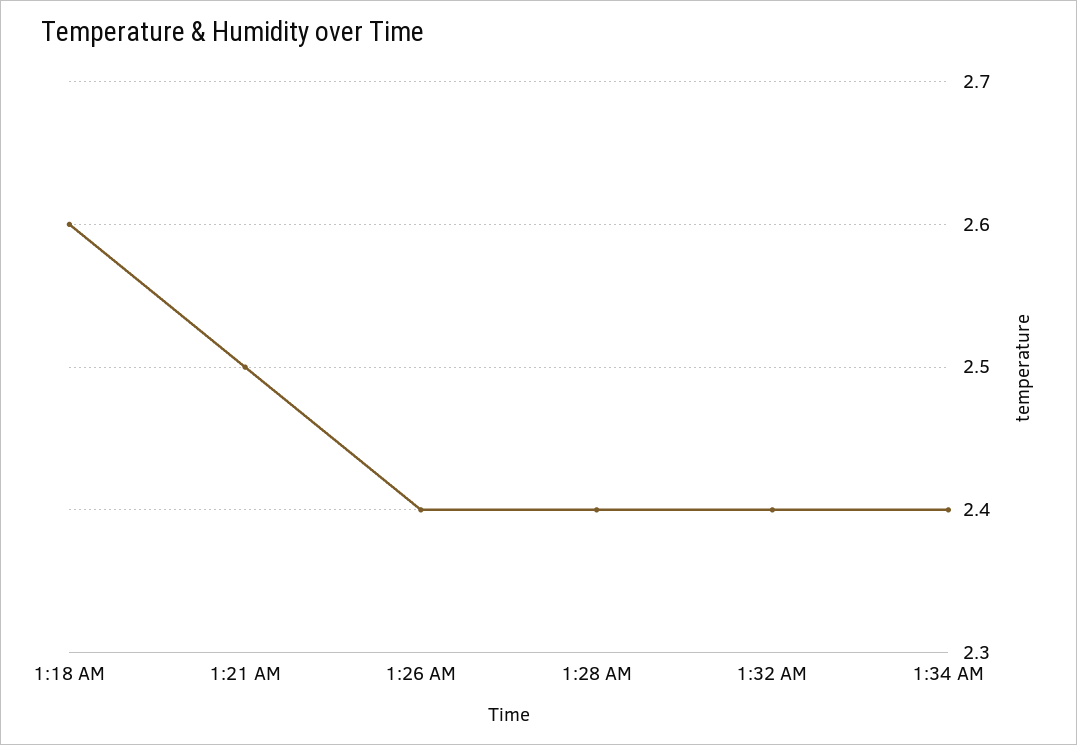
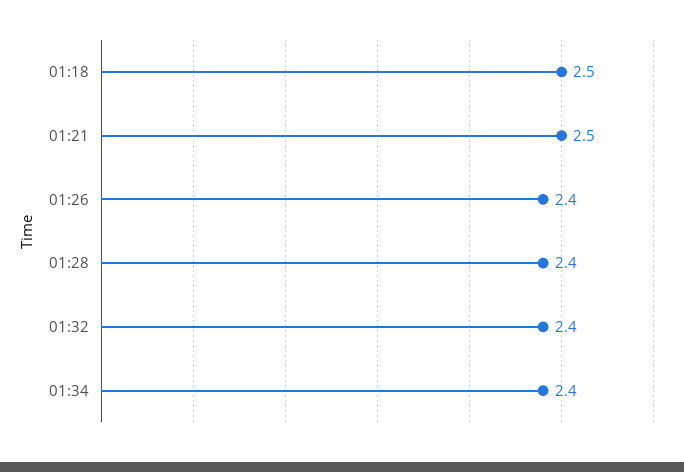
  {
-   "1:18 AM": 2.6,
+   "1:18 AM": 2.5,
    "1:21 AM": 2.5,
    "1:26 AM": 2.4,
    "1:28 AM": 2.4,
    "1:32 AM": 2.4,
    "1:34 AM": 2.4
  }

